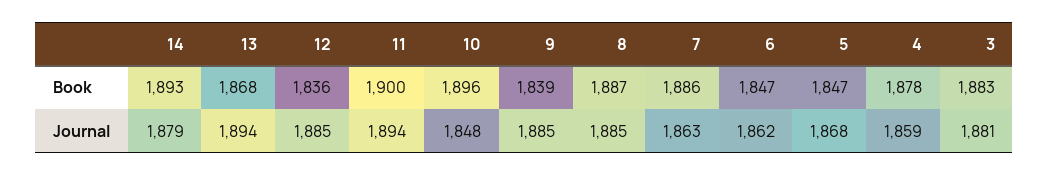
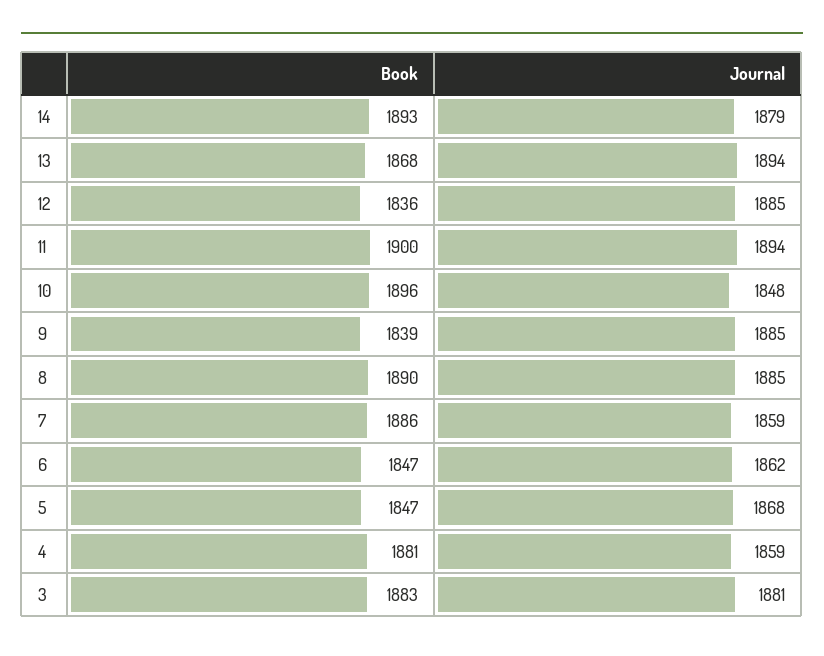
  {
    "14": {
      "Book": 1893,
      "Journal": 1879
    },
    "13": {
      "Book": 1868,
      "Journal": 1894
    },
    "12": {
      "Book": 1836,
      "Journal": 1885
    },
    "11": {
      "Book": 1900,
      "Journal": 1894
    },
    "10": {
      "Book": 1896,
      "Journal": 1848
    },
    "9": {
      "Book": 1839,
      "Journal": 1885
    },
    "8": {
-     "Book": 1887,
+     "Book": 1890,
      "Journal": 1885
    },
    "7": {
      "Book": 1886,
-     "Journal": 1863
+     "Journal": 1859
    },
    "6": {
      "Book": 1847,
      "Journal": 1862
    },
    "5": {
      "Book": 1847,
      "Journal": 1868
    },
    "4": {
-     "Book": 1878,
+     "Book": 1881,
      "Journal": 1859
    },
    "3": {
      "Book": 1883,
      "Journal": 1881
    }
  }

